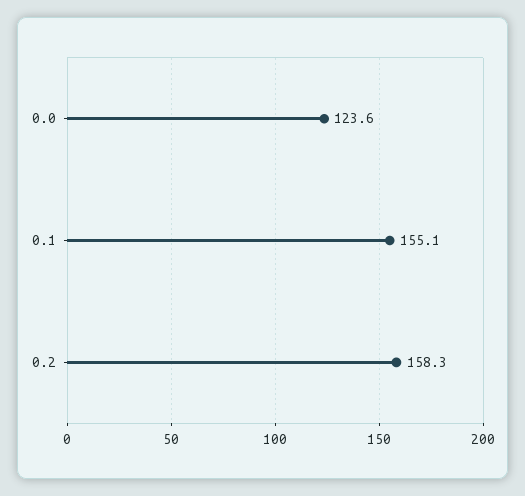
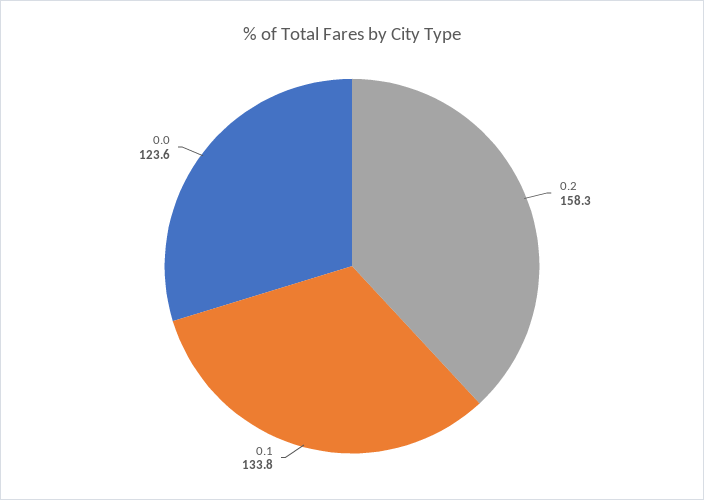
  {
    "0.0": 123.6,
-   "0.1": 155.1,
+   "0.1": 133.8,
    "0.2": 158.3
  }

